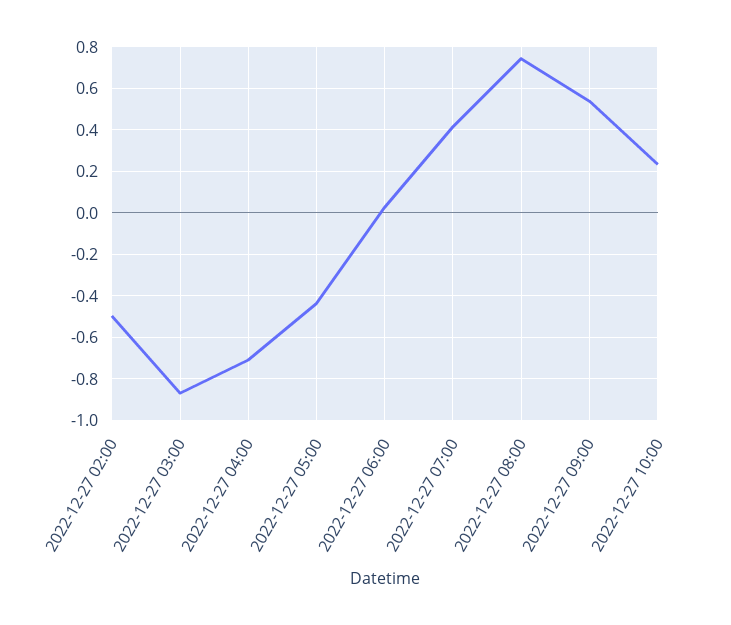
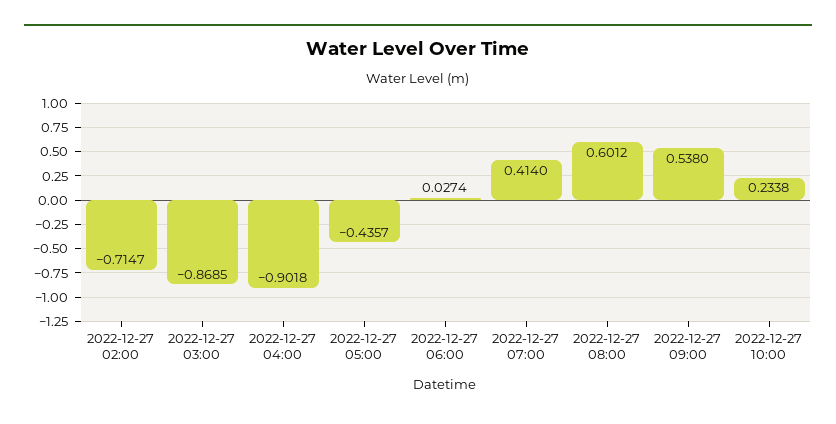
  {
-   "2022-12-27 02:00": -0.5,
+   "2022-12-27 02:00": -0.7147,
    "2022-12-27 03:00": -0.8685,
-   "2022-12-27 04:00": -0.7,
+   "2022-12-27 04:00": -0.9018,
    "2022-12-27 05:00": -0.4357,
    "2022-12-27 06:00": 0.0274,
    "2022-12-27 07:00": 0.414,
-   "2022-12-27 08:00": 0.75,
+   "2022-12-27 08:00": 0.6012,
    "2022-12-27 09:00": 0.538,
    "2022-12-27 10:00": 0.2338
  }

